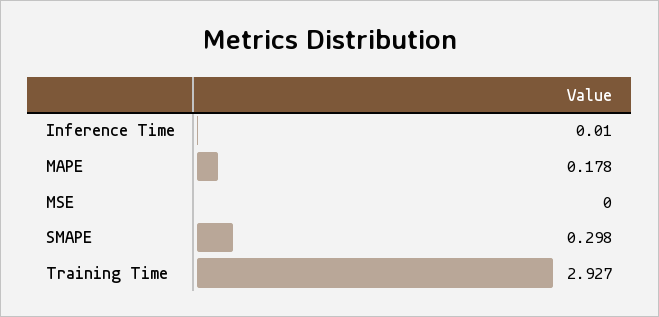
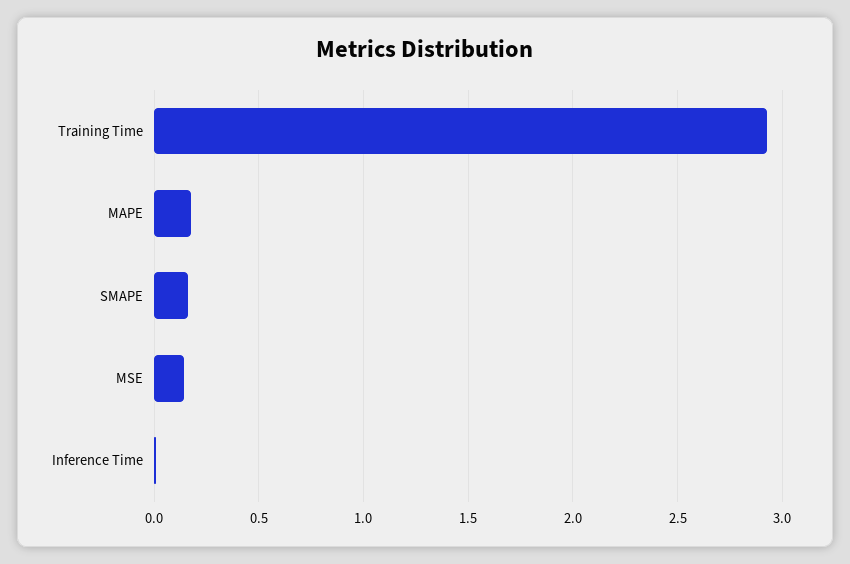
  {
    "Inference Time": 0.01,
    "MAPE": 0.178,
-   "MSE": 0,
+   "MSE": 0.15,
-   "SMAPE": 0.298,
+   "SMAPE": 0.15,
    "Training Time": 2.927
  }

